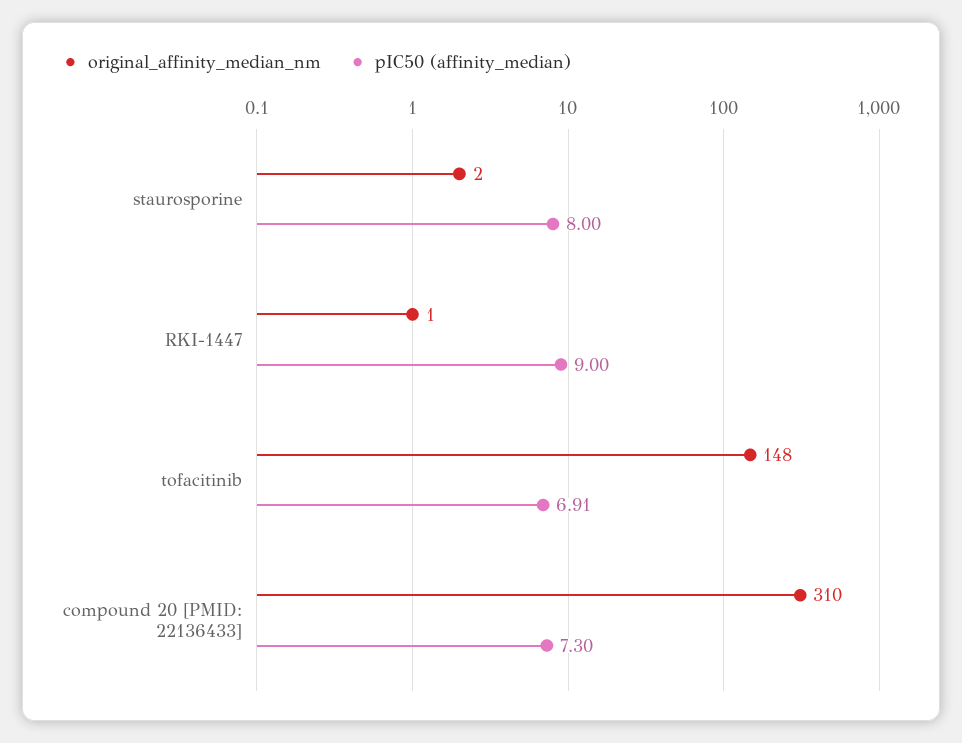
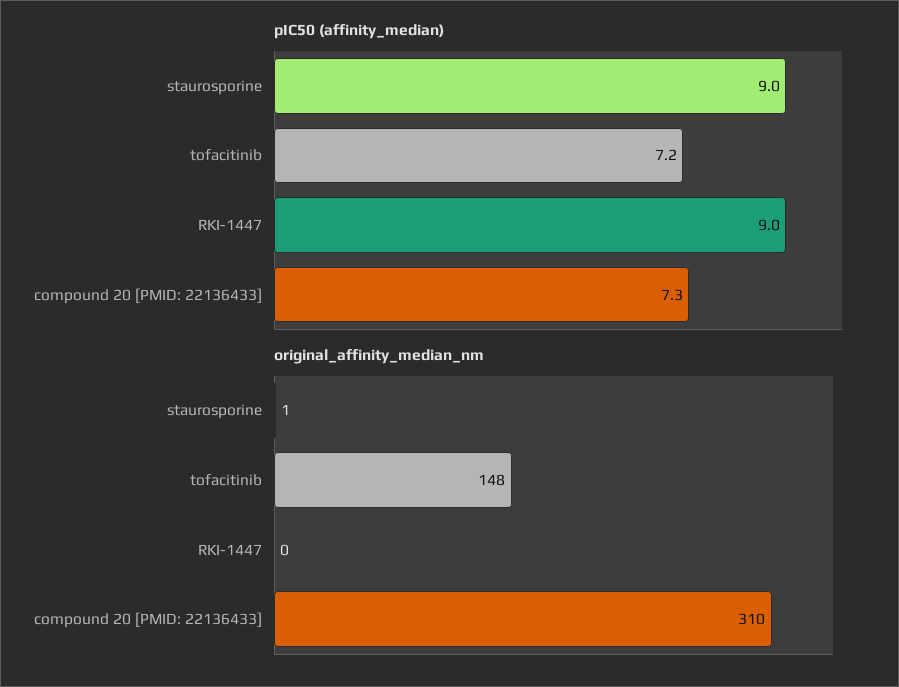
  {
    "original_affinity_median_nm": {
-     "staurosporine": 2,
+     "staurosporine": 1,
-     "RKI-1447": 1,
+     "RKI-1447": 0,
      "tofacitinib": 148,
      "compound 20 [PMID: 22136433]": 310
    },
    "pIC50 (affinity_median)": {
-     "staurosporine": 8,
+     "staurosporine": 9,
      "RKI-1447": 9,
-     "tofacitinib": 6.91,
+     "tofacitinib": 7.2,
      "compound 20 [PMID: 22136433]": 7.3
    }
  }

